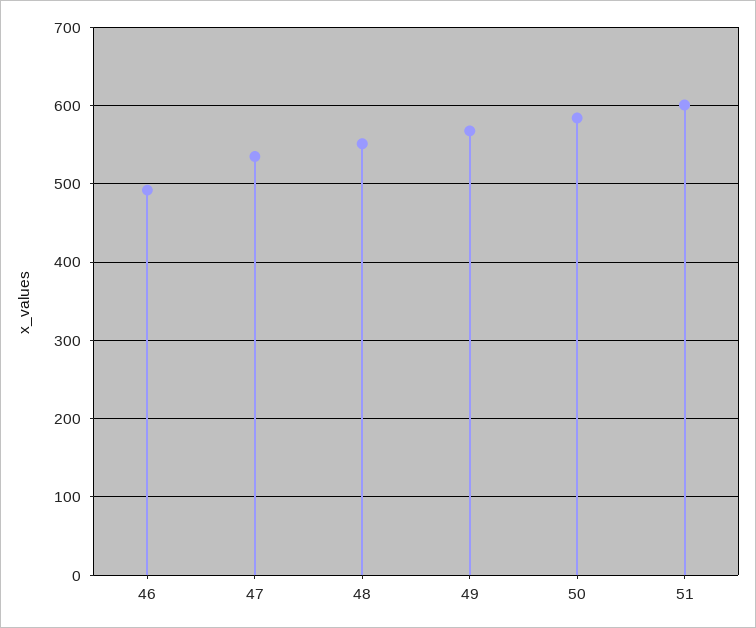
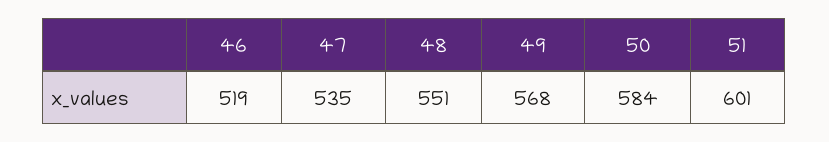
  {
-   "46": 490,
+   "46": 519,
    "47": 535,
    "48": 551,
    "49": 568,
    "50": 584,
    "51": 601
  }

